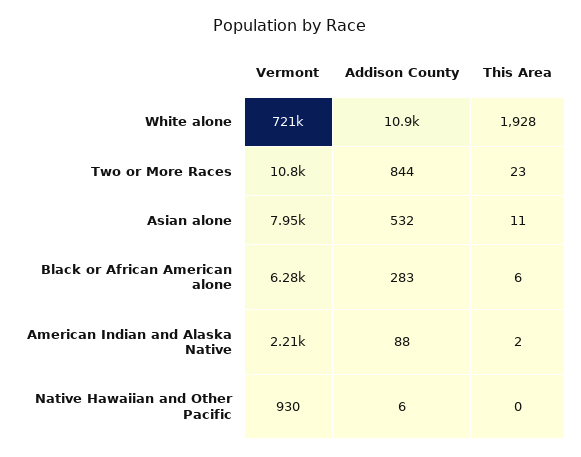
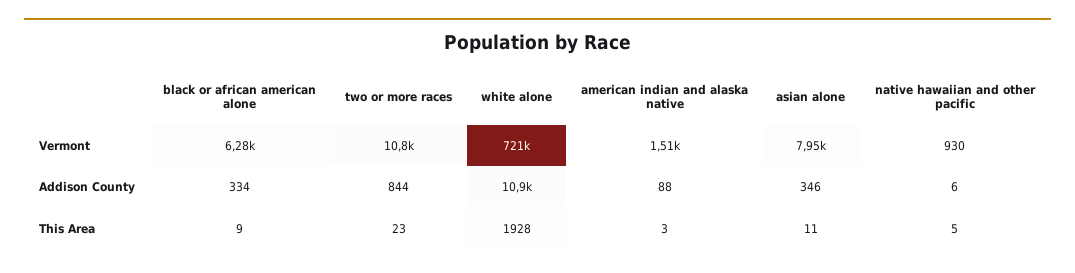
  {
    "Vermont": {
      "White alone": 721000,
      "Two or More Races": 10800,
      "Asian alone": 7950,
      "Black or African American alone": 6280,
-     "American Indian and Alaska Native": 2210,
+     "American Indian and Alaska Native": 1510,
      "Native Hawaiian and Other Pacific": 930
    },
    "Addison County": {
      "White alone": 10900,
      "Two or More Races": 844,
-     "Asian alone": 532,
+     "Asian alone": 346,
-     "Black or African American alone": 283,
+     "Black or African American alone": 334,
      "American Indian and Alaska Native": 88,
      "Native Hawaiian and Other Pacific": 6
    },
    "This Area": {
      "White alone": 1928,
      "Two or More Races": 23,
      "Asian alone": 11,
-     "Black or African American alone": 6,
+     "Black or African American alone": 9,
-     "American Indian and Alaska Native": 2,
+     "American Indian and Alaska Native": 3,
-     "Native Hawaiian and Other Pacific": 0
+     "Native Hawaiian and Other Pacific": 5
    }
  }

